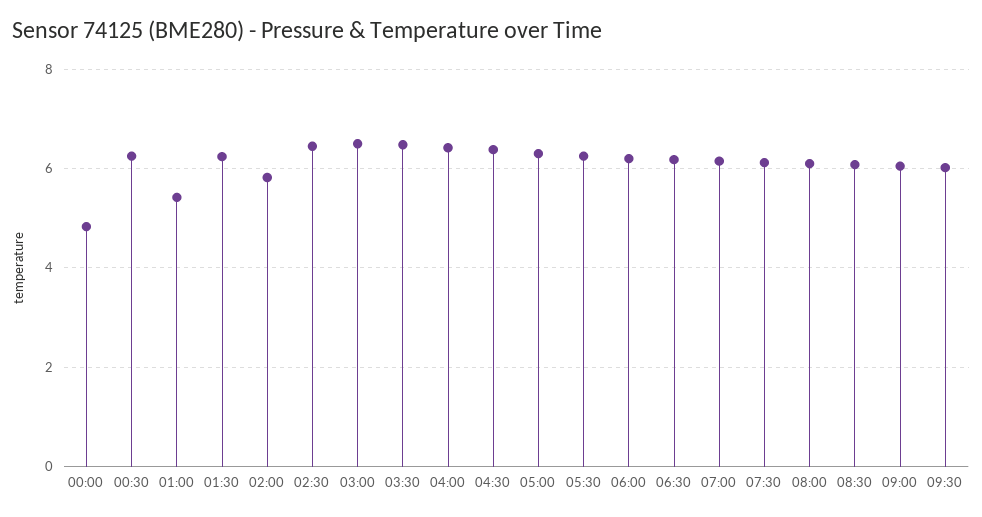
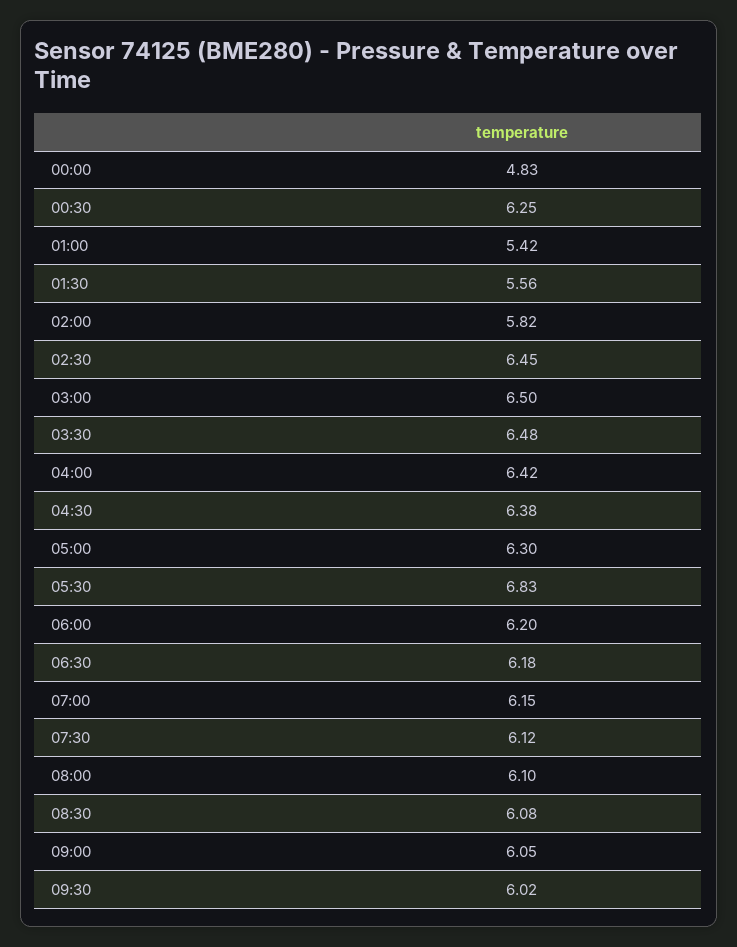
  {
    "00:00": 4.83,
    "00:30": 6.25,
    "01:00": 5.42,
-   "01:30": 6.2,
+   "01:30": 5.56,
    "02:00": 5.82,
    "02:30": 6.45,
    "03:00": 6.5,
    "03:30": 6.48,
    "04:00": 6.42,
    "04:30": 6.38,
    "05:00": 6.3,
-   "05:30": 6.2,
+   "05:30": 6.83,
    "06:00": 6.2,
    "06:30": 6.18,
    "07:00": 6.15,
    "07:30": 6.12,
    "08:00": 6.1,
    "08:30": 6.08,
    "09:00": 6.05,
    "09:30": 6.02
  }

